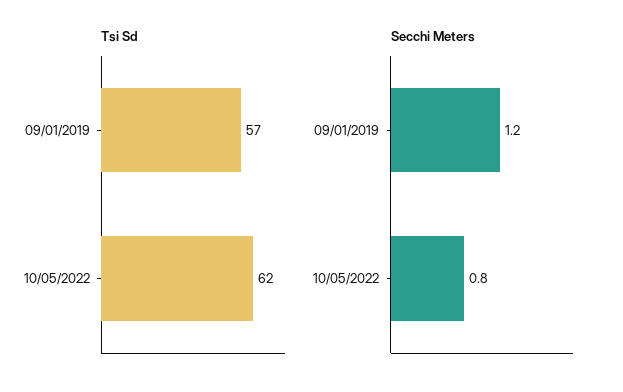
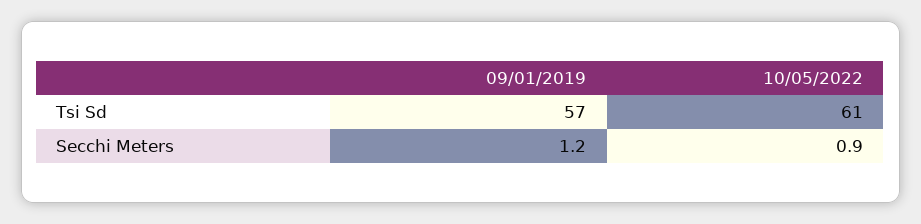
  {
    "Tsi Sd": {
      "09/01/2019": 57,
-     "10/05/2022": 62
+     "10/05/2022": 61
    },
    "Secchi Meters": {
      "09/01/2019": 1.2,
-     "10/05/2022": 0.8
+     "10/05/2022": 0.9
    }
  }

